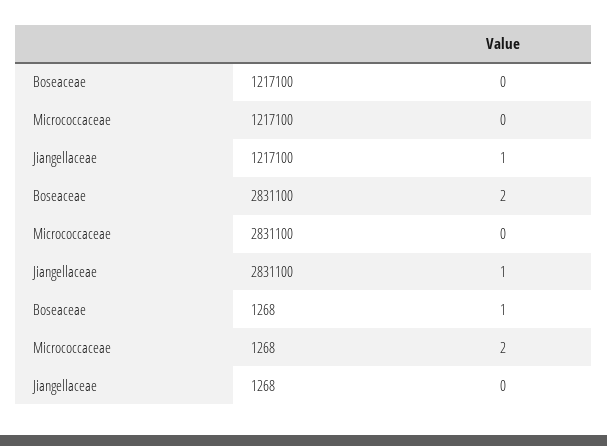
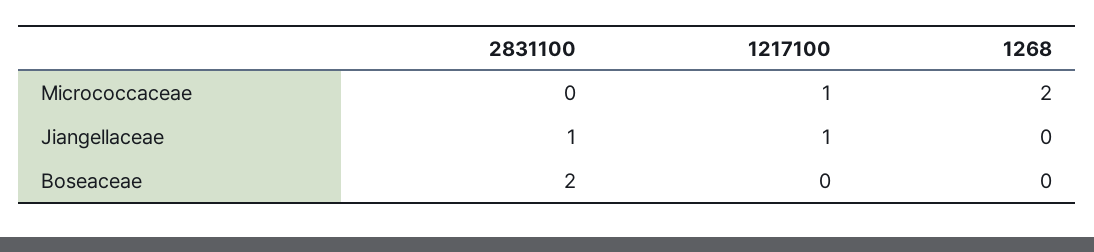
  {
    "Boseaceae": {
      "1217100": 0,
      "2831100": 2,
-     "1268": 1
+     "1268": 0
    },
    "Micrococcaceae": {
-     "1217100": 0,
+     "1217100": 1,
      "2831100": 0,
      "1268": 2
    },
    "Jiangellaceae": {
      "1217100": 1,
      "2831100": 1,
      "1268": 0
    }
  }

